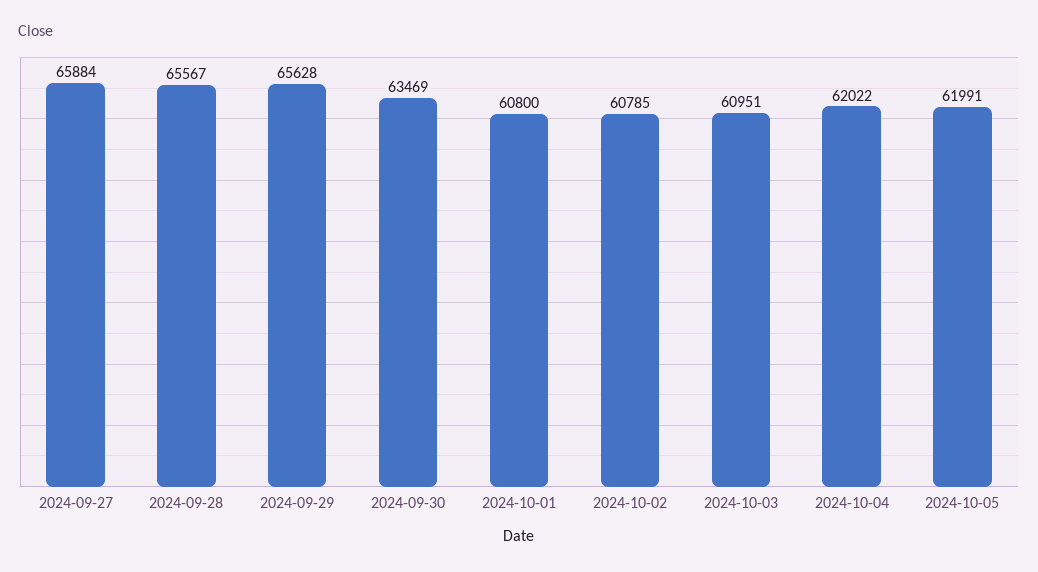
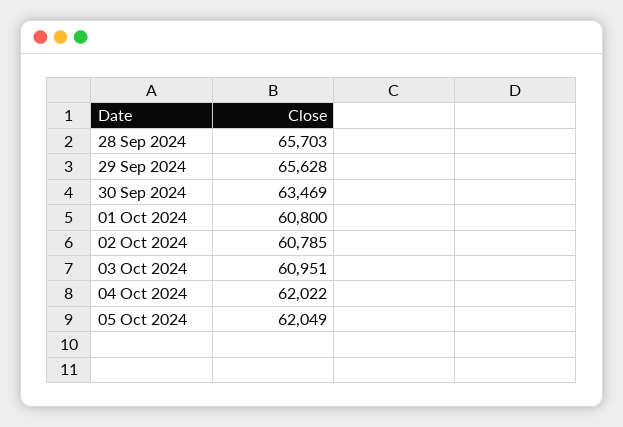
  {
-   "2024-09-27": 65884,
-   "2024-09-28": 65567,
+   "2024-09-28": 65703,
    "2024-09-29": 65628,
    "2024-09-30": 63469,
    "2024-10-01": 60800,
    "2024-10-02": 60785,
    "2024-10-03": 60951,
    "2024-10-04": 62022,
-   "2024-10-05": 61991
+   "2024-10-05": 62049
  }

